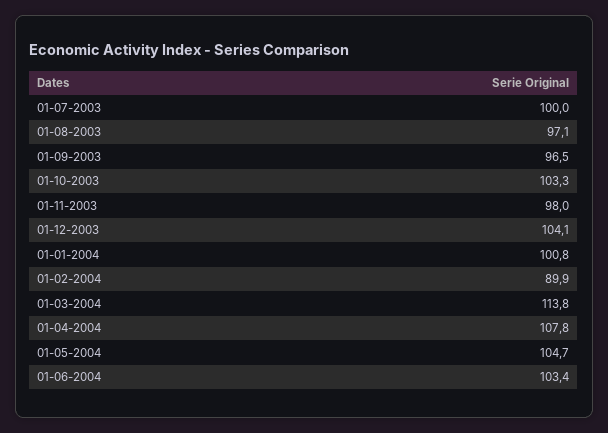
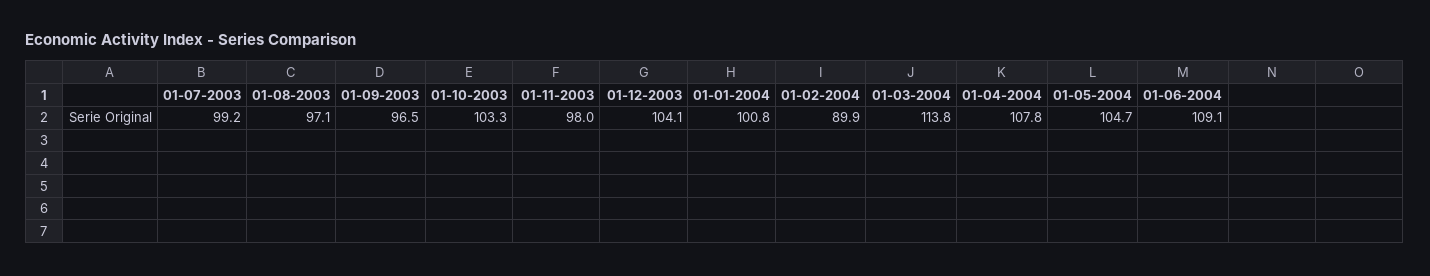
  {
-   "01-07-2003": 100,
+   "01-07-2003": 99.2,
    "01-08-2003": 97.1,
    "01-09-2003": 96.5,
    "01-10-2003": 103.3,
    "01-11-2003": 98,
    "01-12-2003": 104.1,
    "01-01-2004": 100.8,
    "01-02-2004": 89.9,
    "01-03-2004": 113.8,
    "01-04-2004": 107.8,
    "01-05-2004": 104.7,
-   "01-06-2004": 103.4
+   "01-06-2004": 109.1
  }

